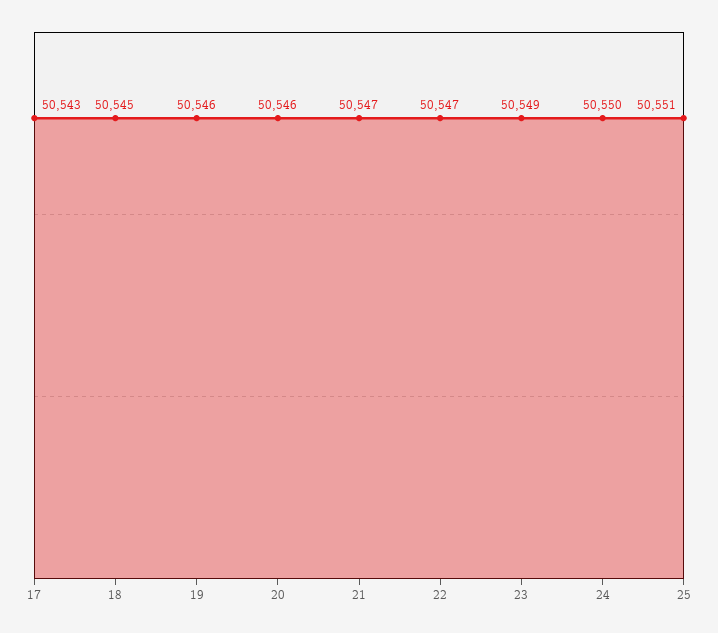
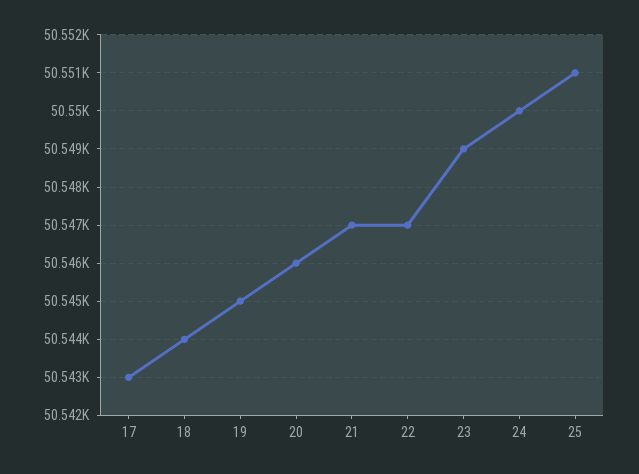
  {
    "17": 50543,
-   "18": 50545,
+   "18": 50544,
-   "19": 50546,
+   "19": 50545,
    "20": 50546,
    "21": 50547,
    "22": 50547,
    "23": 50549,
    "24": 50550,
    "25": 50551
  }

